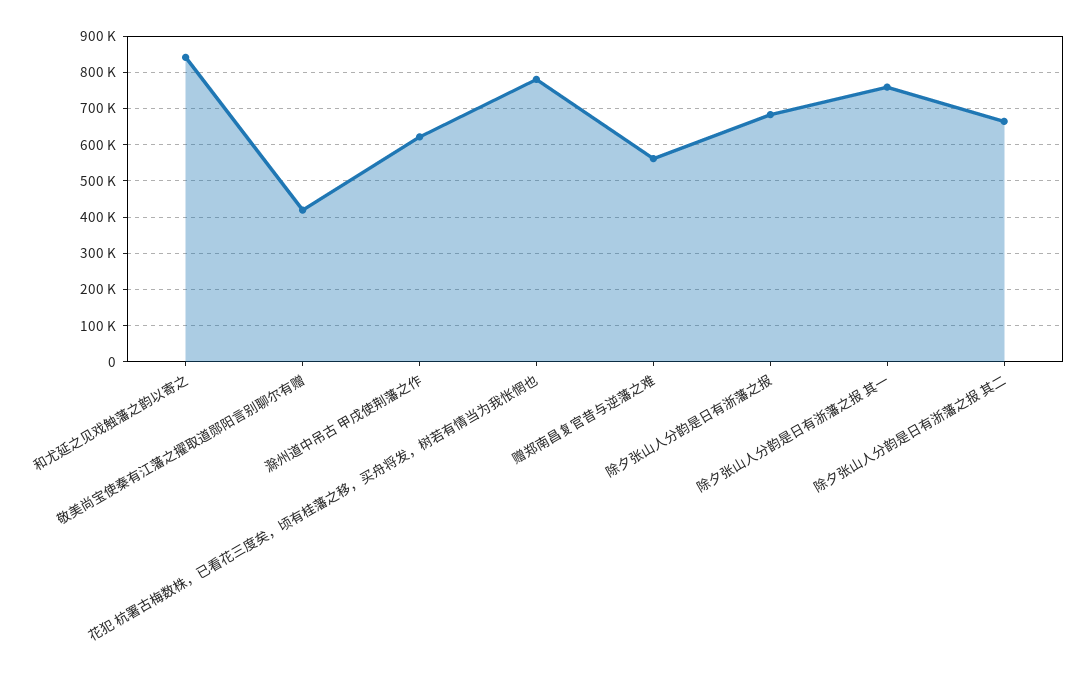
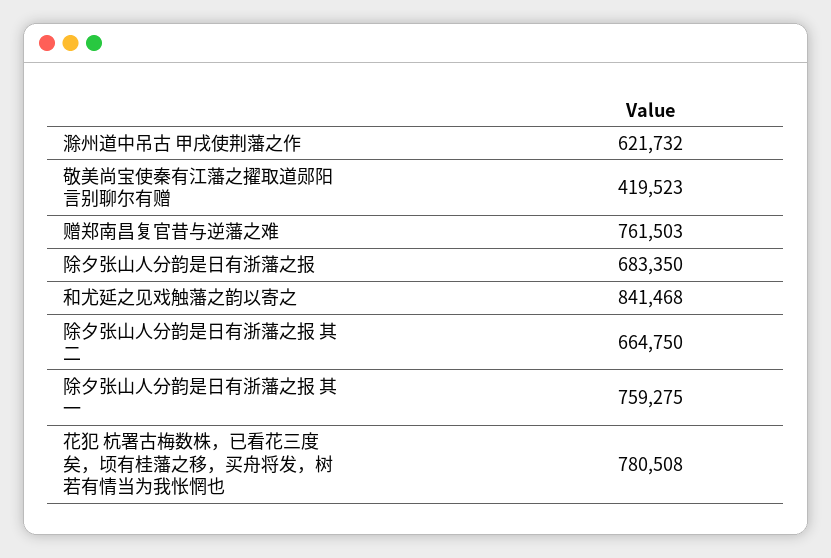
  {
    "和尤延之见戏触藩之韵以寄之": 841468,
    "敬美尚宝使秦有江藩之擢取道郧阳言别聊尔有赠": 419523,
    "滁州道中吊古 甲戌使荆藩之作": 621732,
    "花犯 杭署古梅数株，已看花三度矣，顷有桂藩之移，买舟将发，树若有情当为我怅惘也": 780508,
-   "赠郑南昌复官昔与逆藩之难": 560000,
+   "赠郑南昌复官昔与逆藩之难": 761503,
    "除夕张山人分韵是日有浙藩之报": 683350,
    "除夕张山人分韵是日有浙藩之报 其一": 759275,
    "除夕张山人分韵是日有浙藩之报 其二": 664750
  }

